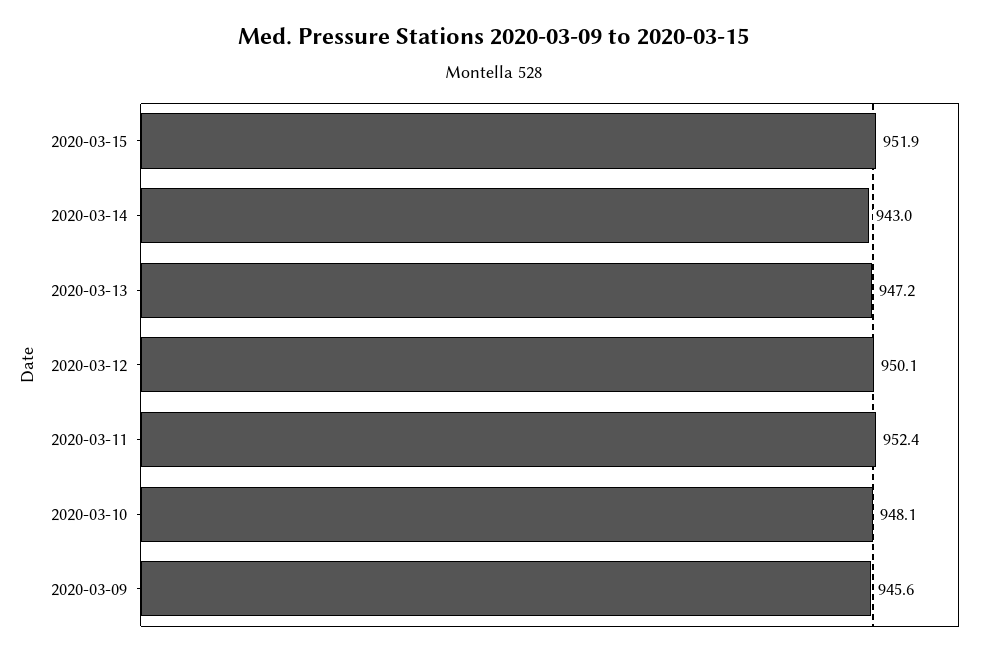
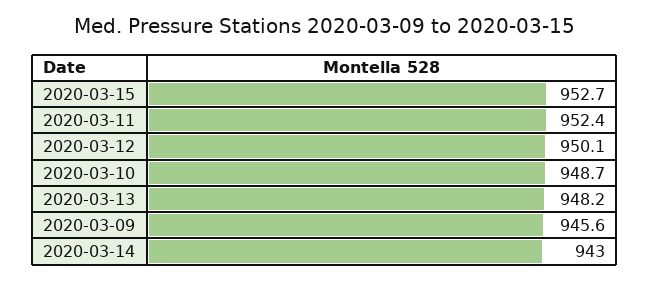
  {
-   "2020-03-15": 951.9,
+   "2020-03-15": 952.7,
    "2020-03-14": 943,
-   "2020-03-13": 947.2,
+   "2020-03-13": 948.2,
    "2020-03-12": 950.1,
    "2020-03-11": 952.4,
-   "2020-03-10": 948.1,
+   "2020-03-10": 948.7,
    "2020-03-09": 945.6
  }

